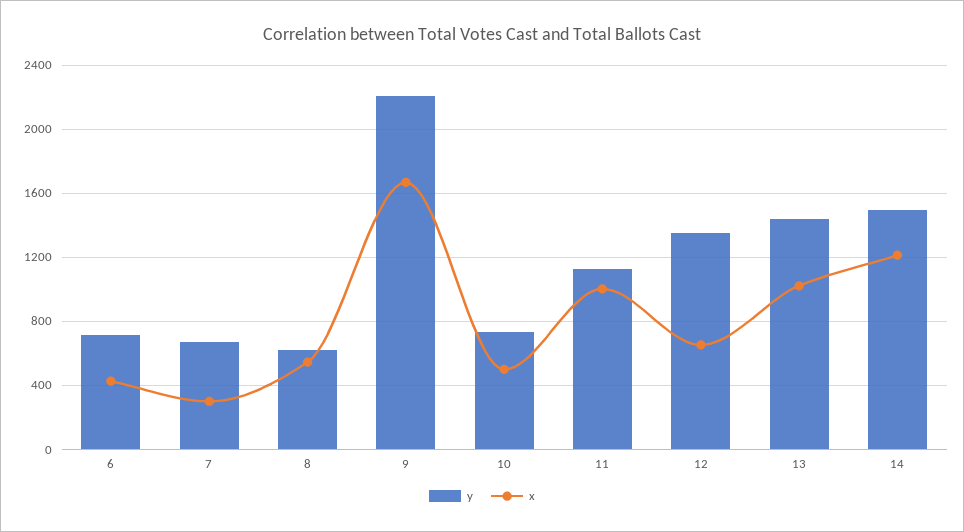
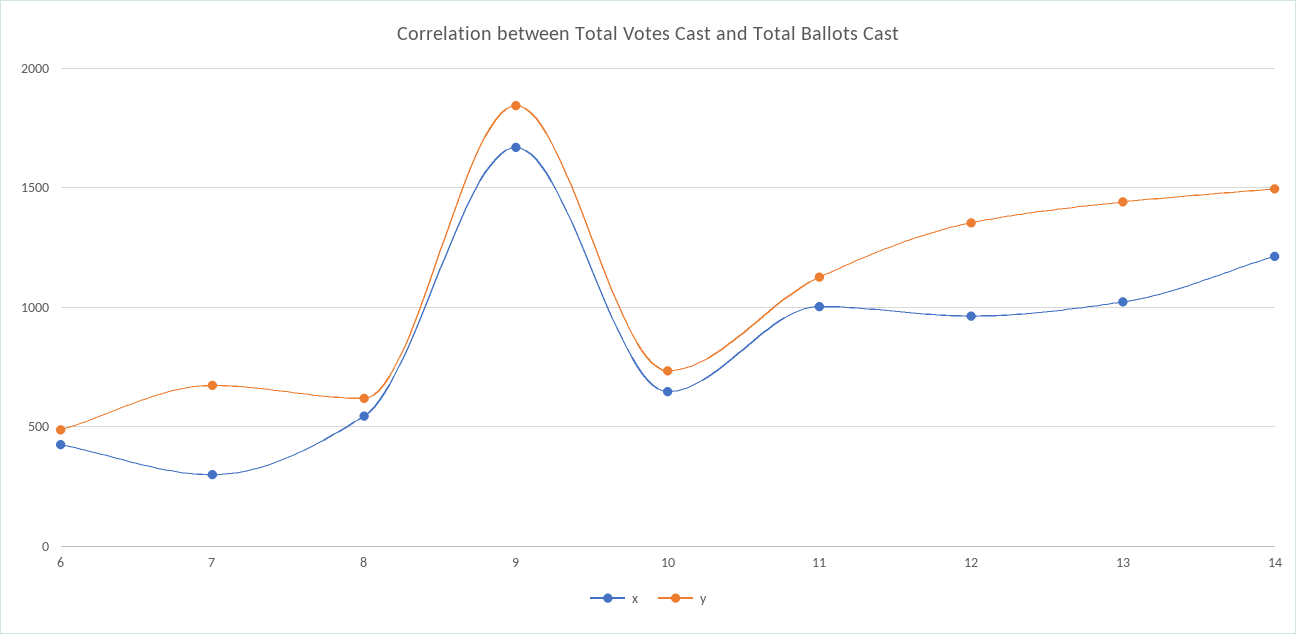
  {
    "y": {
-     "6": 700,
+     "6": 500,
      "7": 650,
      "8": 600,
-     "9": 2200,
+     "9": 1850,
      "10": 750,
      "11": 1150,
      "12": 1350,
      "13": 1450,
      "14": 1500
    },
    "x": {
      "6": 450,
      "7": 300,
      "8": 550,
      "9": 1650,
-     "10": 500,
+     "10": 650,
      "11": 1000,
-     "12": 650,
+     "12": 950,
      "13": 1000,
      "14": 1200
    }
  }

